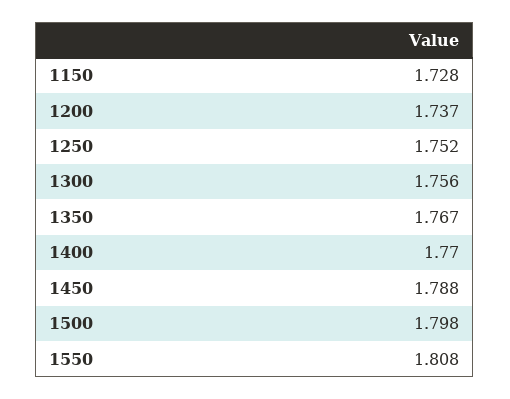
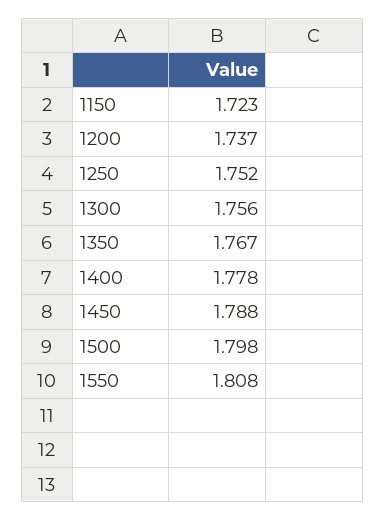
  {
-   "1150": 1.728,
+   "1150": 1.723,
    "1200": 1.737,
    "1250": 1.752,
    "1300": 1.756,
    "1350": 1.767,
-   "1400": 1.77,
+   "1400": 1.778,
    "1450": 1.788,
    "1500": 1.798,
    "1550": 1.808
  }

